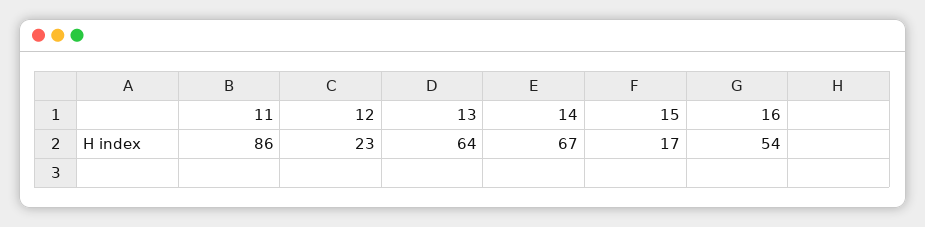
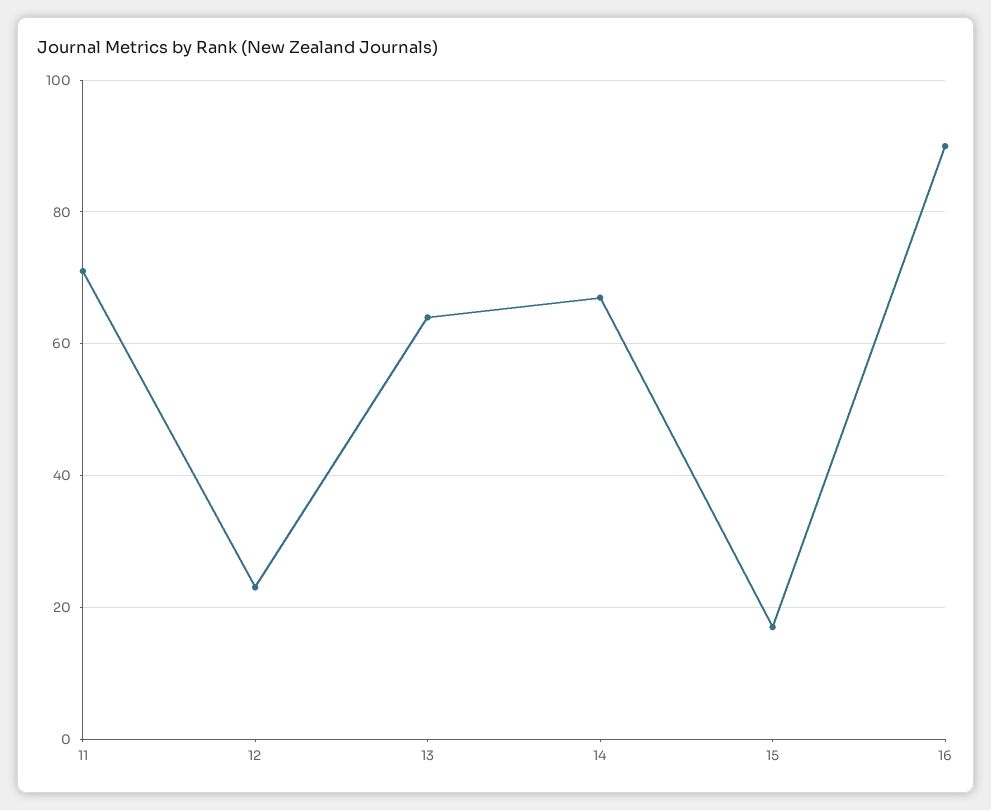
  {
-   "11": 86,
+   "11": 70,
    "12": 23,
    "13": 64,
    "14": 67,
    "15": 17,
-   "16": 54
+   "16": 90
  }

